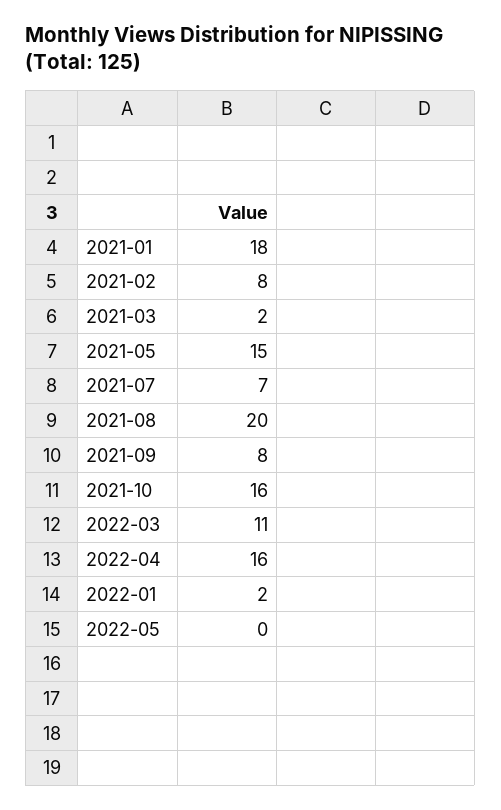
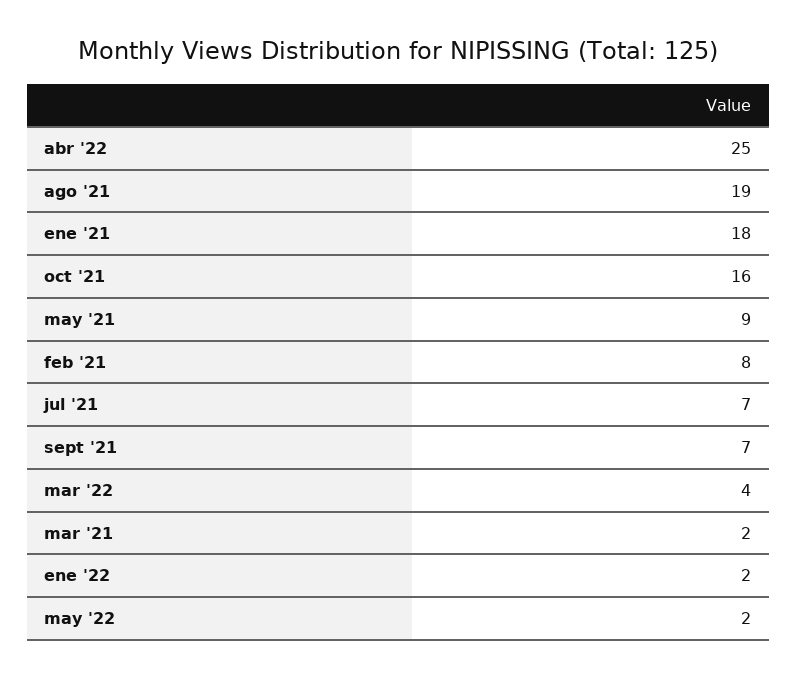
  {
    "2021-01": 18,
    "2021-02": 8,
    "2021-03": 2,
-   "2021-05": 15,
+   "2021-05": 9,
    "2021-07": 7,
-   "2021-08": 20,
+   "2021-08": 19,
-   "2021-09": 8,
+   "2021-09": 7,
    "2021-10": 16,
-   "2022-03": 11,
+   "2022-03": 4,
-   "2022-04": 16,
+   "2022-04": 25,
    "2022-01": 2,
-   "2022-05": 0
+   "2022-05": 2
  }

